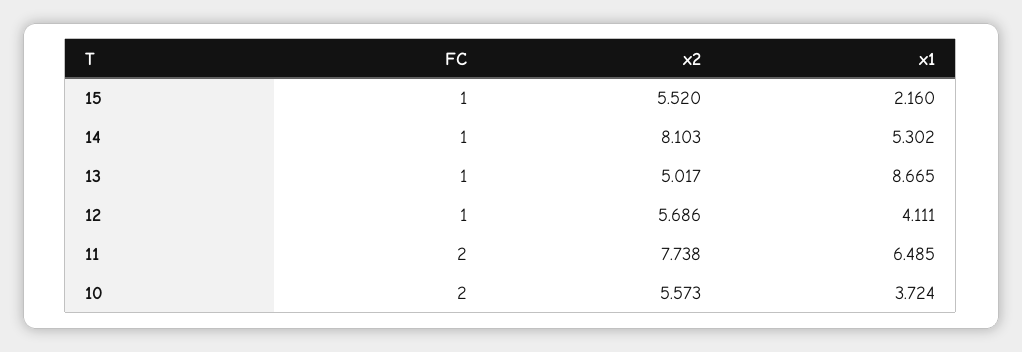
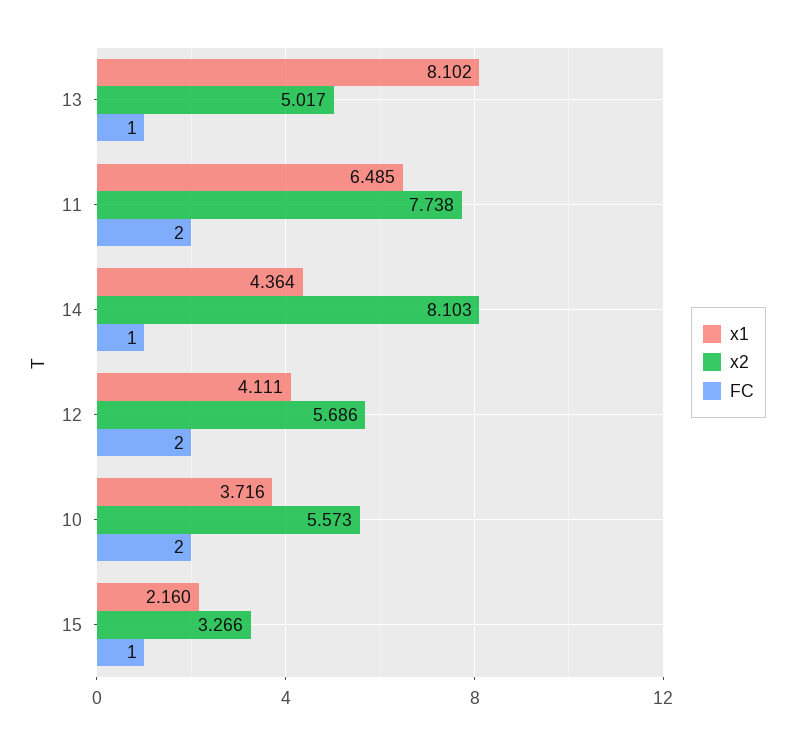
  {
    "FC": {
      "15": 1,
      "14": 1,
      "13": 1,
-     "12": 1,
+     "12": 2,
      "11": 2,
      "10": 2
    },
    "x2": {
-     "15": 5.52,
+     "15": 3.266,
      "14": 8.103,
      "13": 5.017,
      "12": 5.686,
      "11": 7.738,
      "10": 5.573
    },
    "x1": {
      "15": 2.16,
-     "14": 5.302,
+     "14": 4.364,
-     "13": 8.665,
+     "13": 8.102,
      "12": 4.111,
      "11": 6.485,
-     "10": 3.724
+     "10": 3.716
    }
  }

